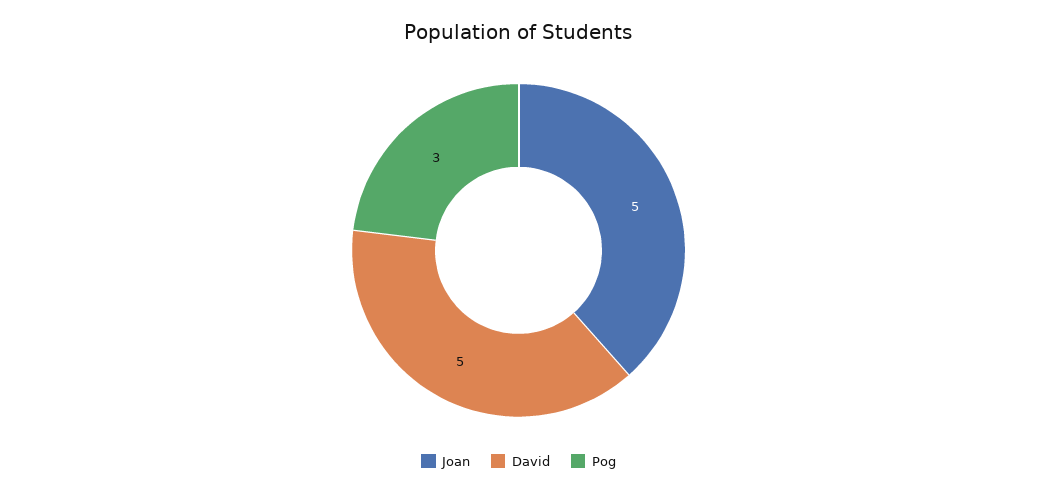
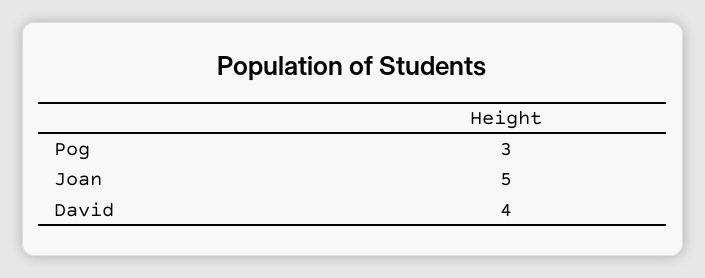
  {
    "Joan": 5,
-   "David": 5,
+   "David": 4,
    "Pog": 3
  }

